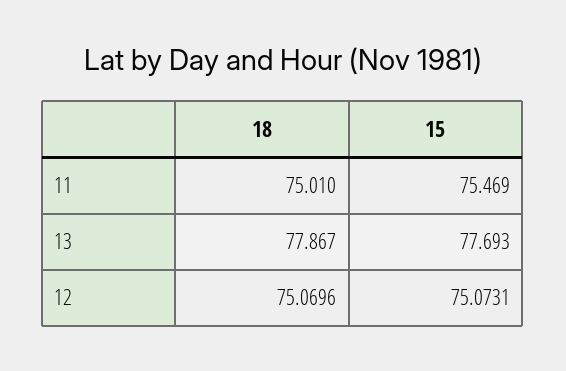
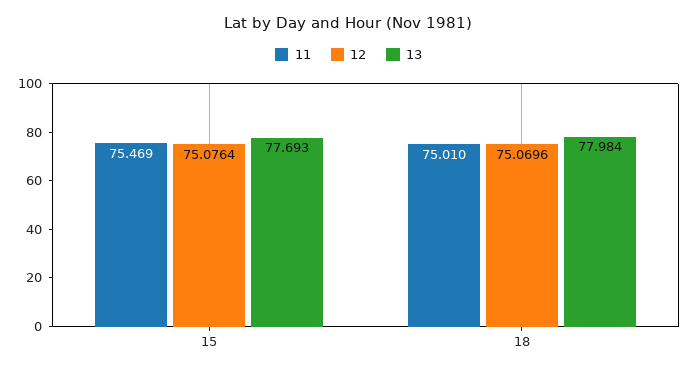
  {
    "11": {
      "18": 75.01,
      "15": 75.469
    },
    "13": {
-     "18": 77.867,
+     "18": 77.984,
      "15": 77.693
    },
    "12": {
      "18": 75.0696,
-     "15": 75.0731
+     "15": 75.0764
    }
  }

